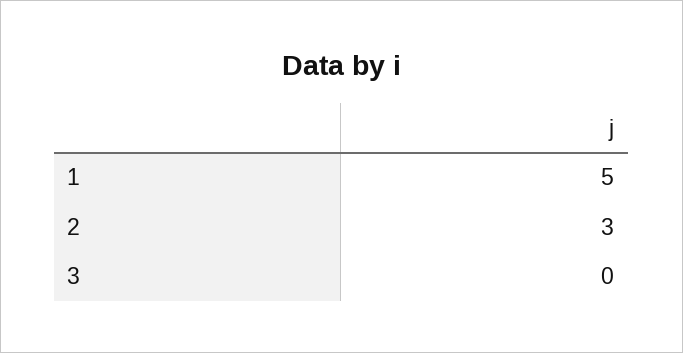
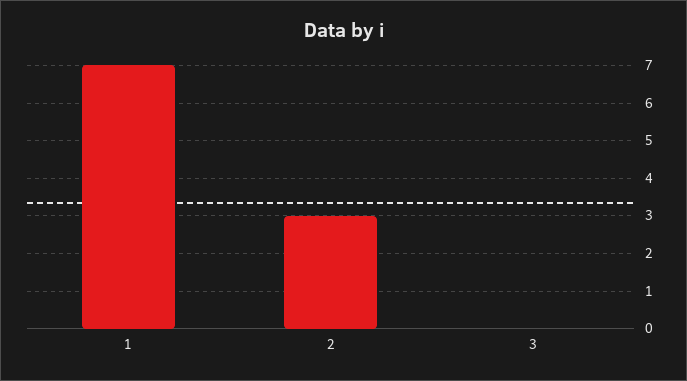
  {
-   "1": 5,
+   "1": 7,
    "2": 3,
    "3": 0
  }

